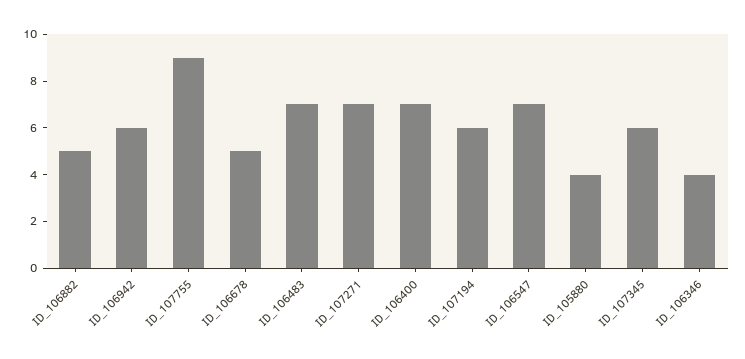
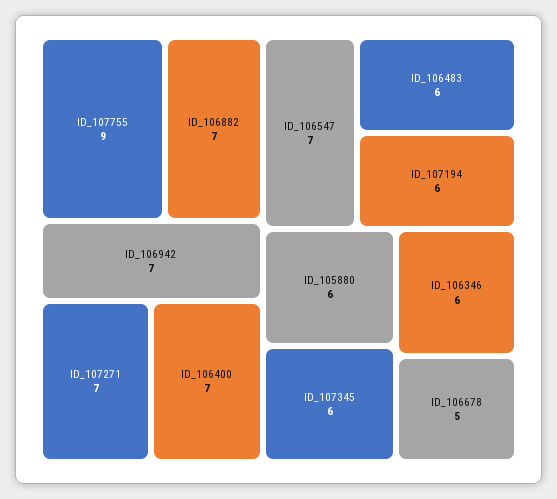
  {
-   "ID_106882": 5,
+   "ID_106882": 7,
-   "ID_106942": 6,
+   "ID_106942": 7,
    "ID_107755": 9,
    "ID_106678": 5,
-   "ID_106483": 7,
+   "ID_106483": 6,
    "ID_107271": 7,
    "ID_106400": 7,
    "ID_107194": 6,
    "ID_106547": 7,
-   "ID_105880": 4,
+   "ID_105880": 6,
    "ID_107345": 6,
-   "ID_106346": 4
+   "ID_106346": 6
  }

